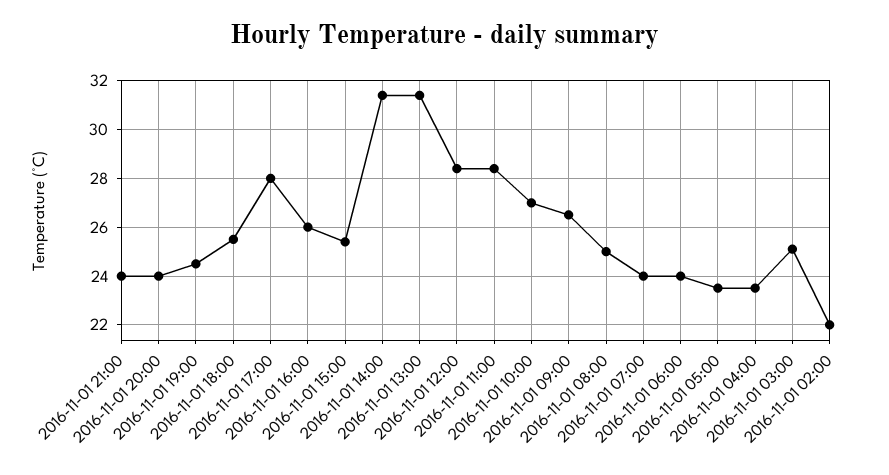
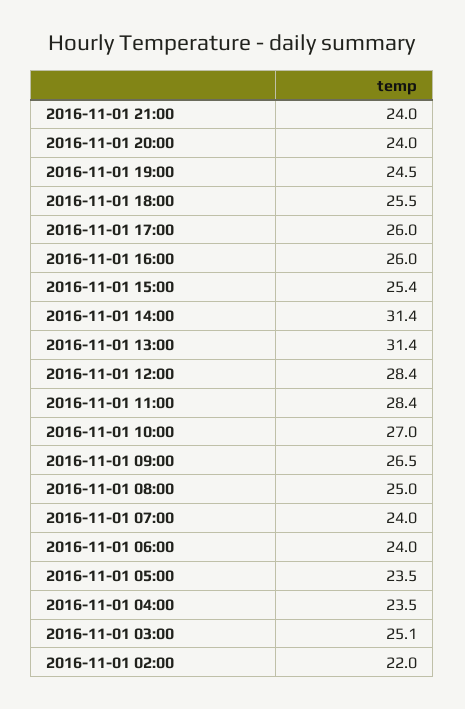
  {
    "2016-11-01 21:00": 24,
    "2016-11-01 20:00": 24,
    "2016-11-01 19:00": 24.5,
    "2016-11-01 18:00": 25.5,
-   "2016-11-01 17:00": 28,
+   "2016-11-01 17:00": 26,
    "2016-11-01 16:00": 26,
    "2016-11-01 15:00": 25.4,
    "2016-11-01 14:00": 31.4,
    "2016-11-01 13:00": 31.4,
    "2016-11-01 12:00": 28.4,
    "2016-11-01 11:00": 28.4,
    "2016-11-01 10:00": 27,
    "2016-11-01 09:00": 26.5,
    "2016-11-01 08:00": 25,
    "2016-11-01 07:00": 24,
    "2016-11-01 06:00": 24,
    "2016-11-01 05:00": 23.5,
    "2016-11-01 04:00": 23.5,
    "2016-11-01 03:00": 25.1,
    "2016-11-01 02:00": 22
  }

